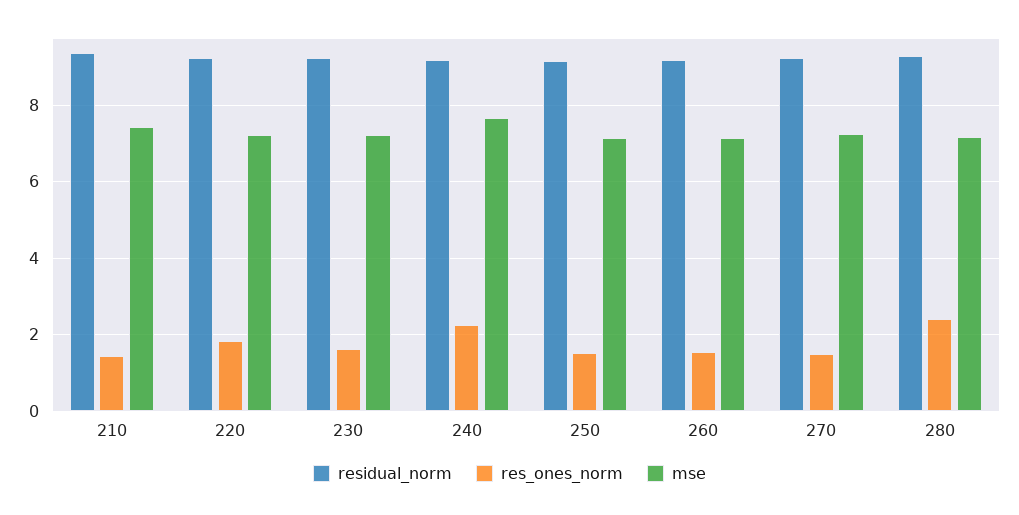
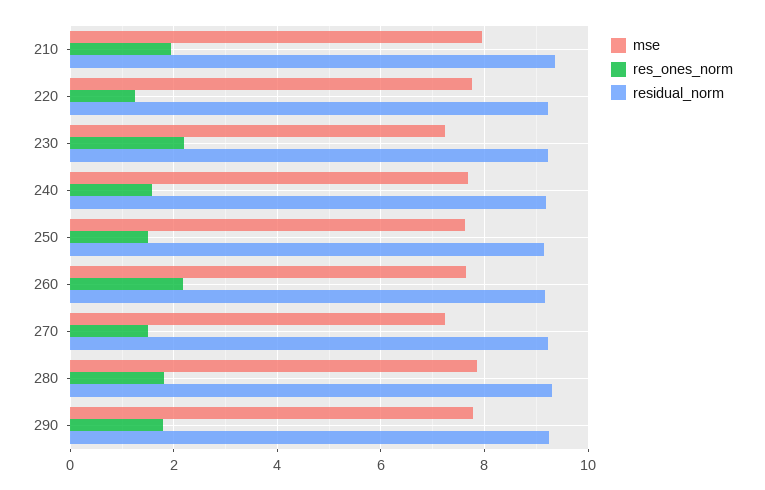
  {
    "residual_norm": {
      "210": 9.4,
      "220": 9.2,
      "230": 9.2,
      "240": 9.2,
      "250": 9.2,
      "260": 9.2,
      "270": 9.2,
-     "280": 9.2
+     "280": 9.2,
+     "290": 9.2
    },
    "res_ones_norm": {
-     "210": 1.4,
+     "210": 2,
-     "220": 1.8,
+     "220": 1.2,
-     "230": 1.6,
+     "230": 2.2,
-     "240": 2.2,
+     "240": 1.6,
      "250": 1.6,
-     "260": 1.6,
+     "260": 2.2,
      "270": 1.4,
-     "280": 2.4
+     "280": 1.8,
+     "290": 1.8
    },
    "mse": {
-     "210": 7.4,
+     "210": 8,
-     "220": 7.2,
+     "220": 7.8,
      "230": 7.2,
      "240": 7.6,
-     "250": 7.2,
+     "250": 7.6,
-     "260": 7.2,
+     "260": 7.6,
      "270": 7.2,
-     "280": 7.2
+     "280": 7.8,
+     "290": 7.8
    }
  }

